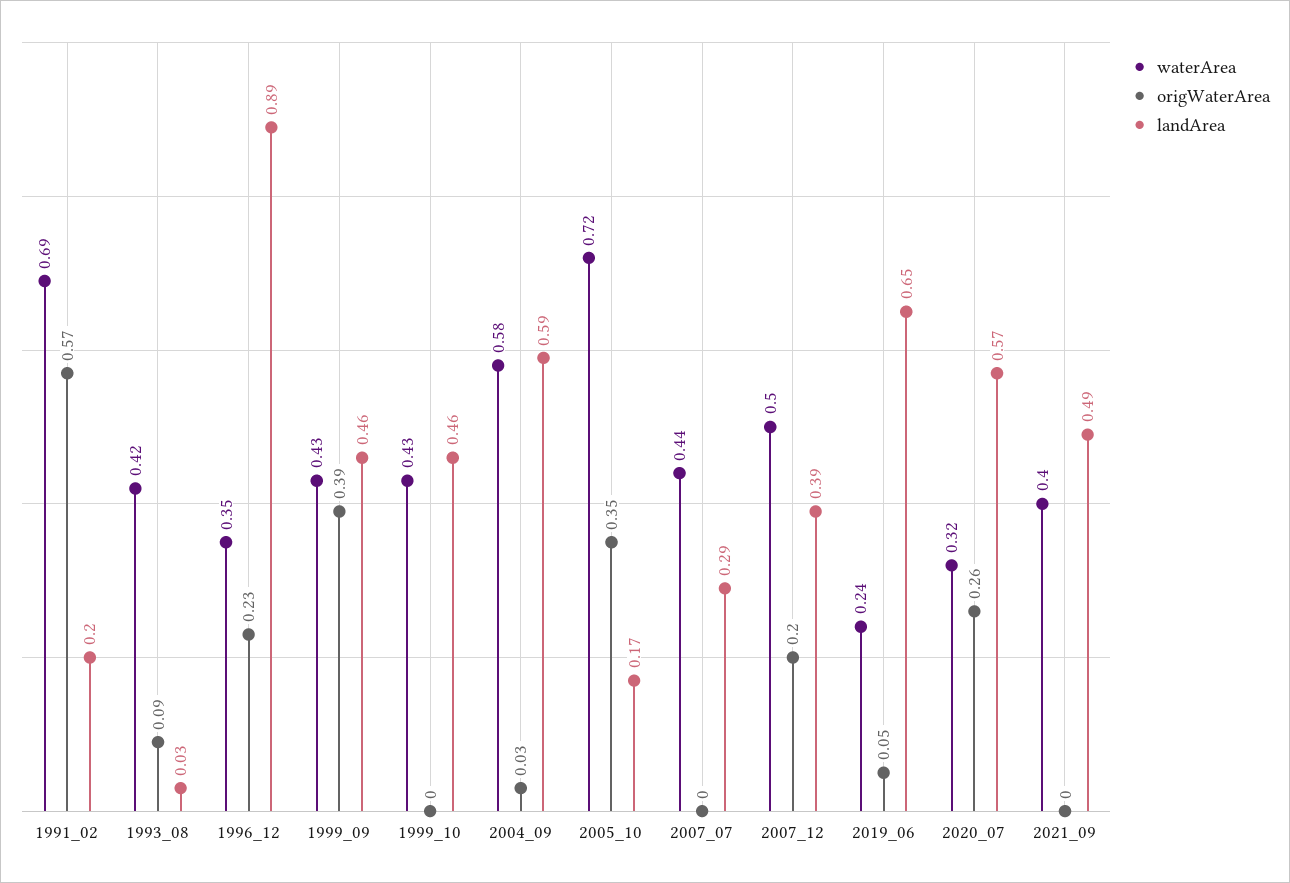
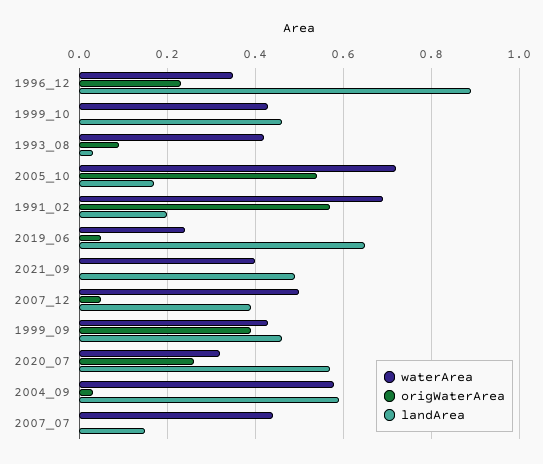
  {
    "waterArea": {
      "1991_02": 0.69,
      "1993_08": 0.42,
      "1996_12": 0.35,
      "1999_09": 0.43,
      "1999_10": 0.43,
      "2004_09": 0.58,
      "2005_10": 0.72,
      "2007_07": 0.44,
      "2007_12": 0.5,
      "2019_06": 0.24,
      "2020_07": 0.32,
      "2021_09": 0.4
    },
    "origWaterArea": {
      "1991_02": 0.57,
      "1993_08": 0.09,
      "1996_12": 0.23,
      "1999_09": 0.39,
      "1999_10": 0,
      "2004_09": 0.03,
-     "2005_10": 0.35,
+     "2005_10": 0.55,
      "2007_07": 0,
-     "2007_12": 0.2,
+     "2007_12": 0.05,
      "2019_06": 0.05,
      "2020_07": 0.26,
      "2021_09": 0
    },
    "landArea": {
      "1991_02": 0.2,
      "1993_08": 0.03,
      "1996_12": 0.89,
      "1999_09": 0.46,
      "1999_10": 0.46,
      "2004_09": 0.59,
      "2005_10": 0.17,
-     "2007_07": 0.29,
+     "2007_07": 0.15,
      "2007_12": 0.39,
      "2019_06": 0.65,
      "2020_07": 0.57,
      "2021_09": 0.49
    }
  }

